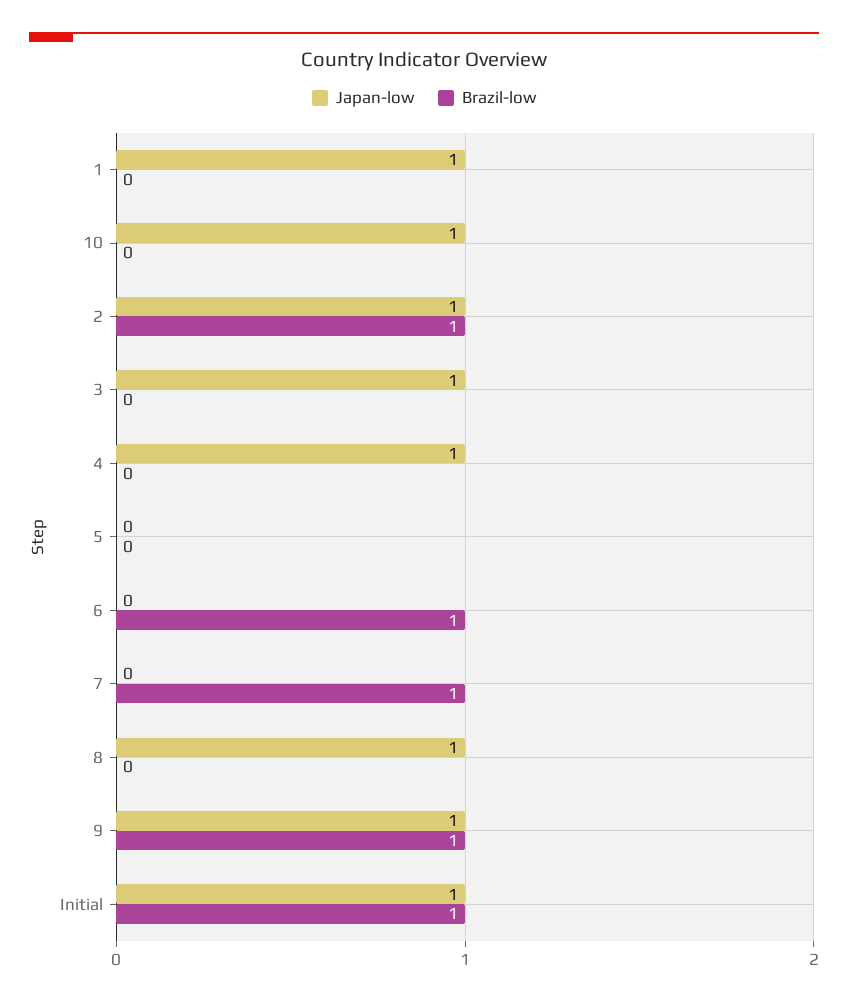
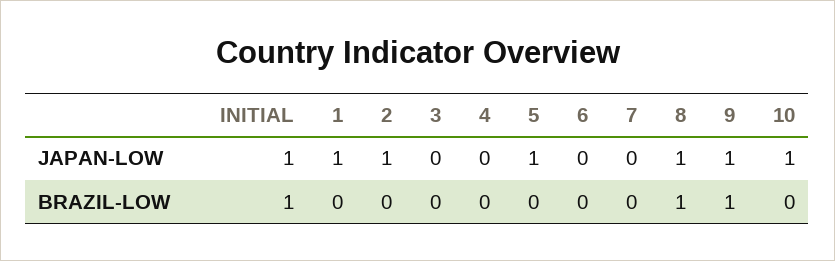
  {
    "Japan-low": {
      "1": 1,
      "10": 1,
      "2": 1,
-     "3": 1,
+     "3": 0,
-     "4": 1,
+     "4": 0,
-     "5": 0,
+     "5": 1,
      "6": 0,
      "7": 0,
      "8": 1,
      "9": 1,
      "Initial": 1
    },
    "Brazil-low": {
      "1": 0,
      "10": 0,
-     "2": 1,
+     "2": 0,
      "3": 0,
      "4": 0,
      "5": 0,
-     "6": 1,
+     "6": 0,
-     "7": 1,
+     "7": 0,
-     "8": 0,
+     "8": 1,
      "9": 1,
      "Initial": 1
    }
  }

